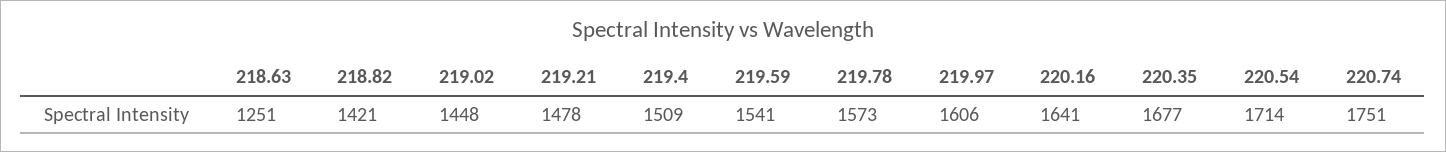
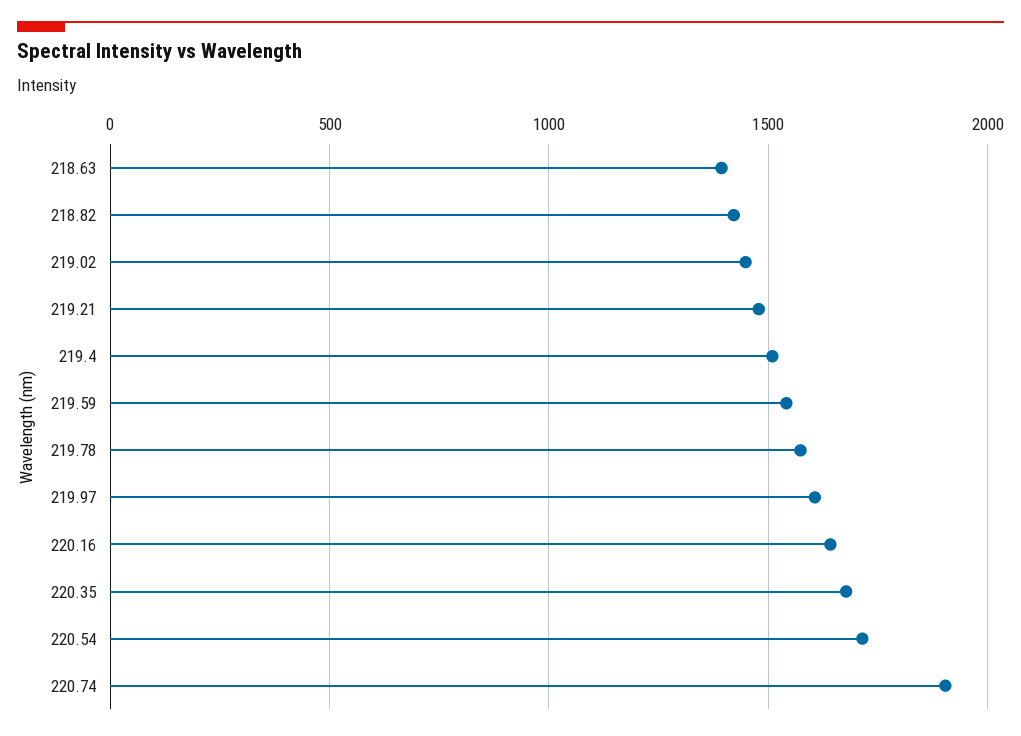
  {
-   "218.63": 1251,
+   "218.63": 1400,
    "218.82": 1421,
    "219.02": 1448,
    "219.21": 1478,
    "219.4": 1509,
    "219.59": 1541,
    "219.78": 1573,
    "219.97": 1606,
    "220.16": 1641,
    "220.35": 1677,
    "220.54": 1714,
-   "220.74": 1751
+   "220.74": 1900
  }

